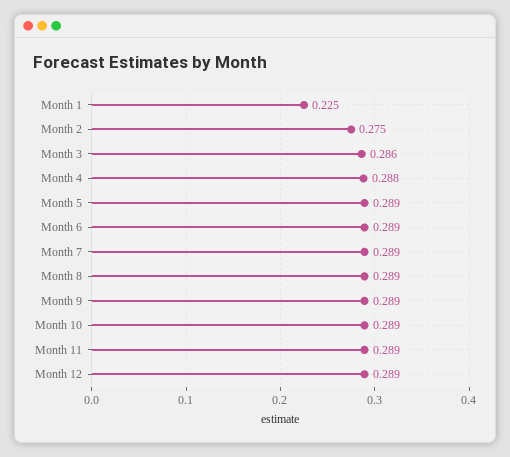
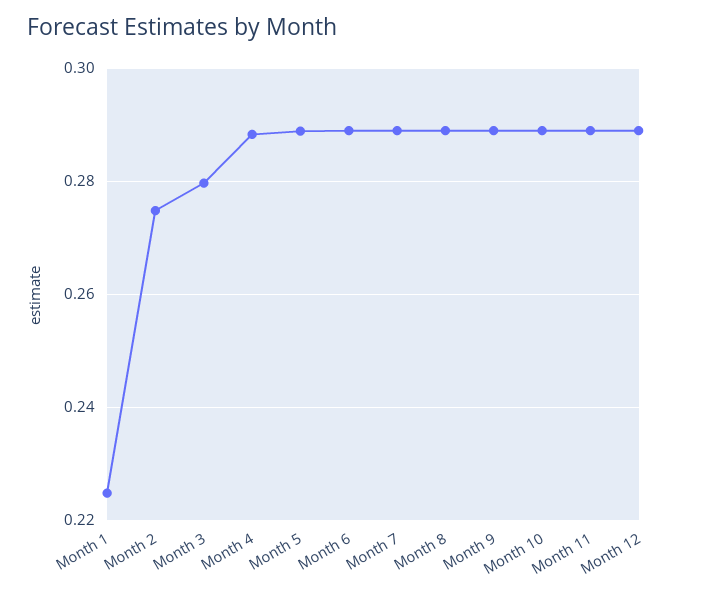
  {
    "Month 1": 0.225,
    "Month 2": 0.275,
-   "Month 3": 0.286,
+   "Month 3": 0.28,
    "Month 4": 0.288,
    "Month 5": 0.289,
    "Month 6": 0.289,
    "Month 7": 0.289,
    "Month 8": 0.289,
    "Month 9": 0.289,
    "Month 10": 0.289,
    "Month 11": 0.289,
    "Month 12": 0.289
  }

